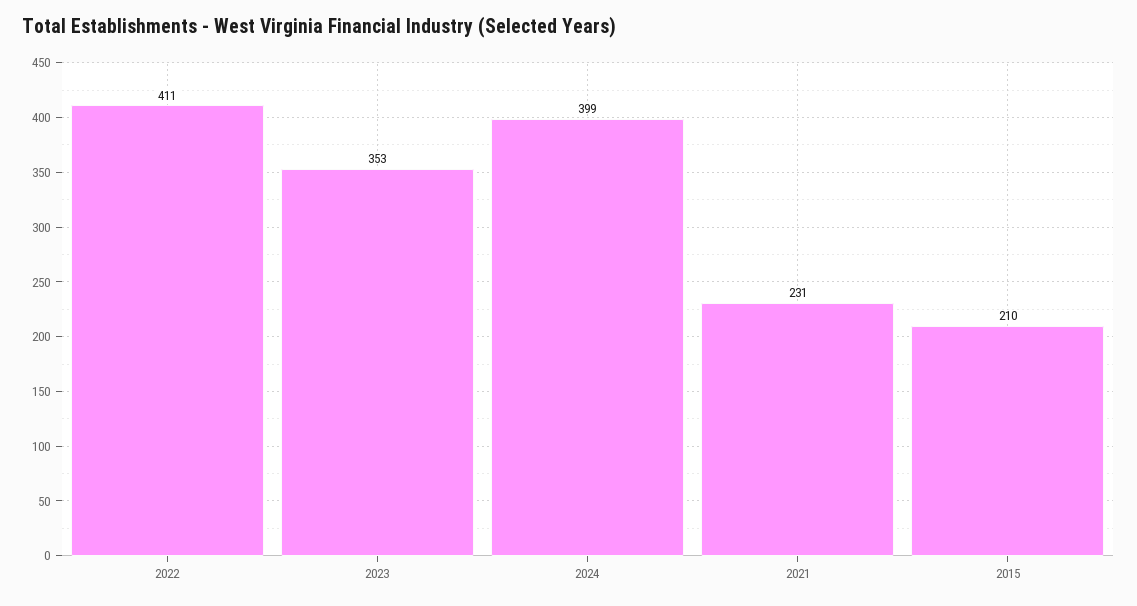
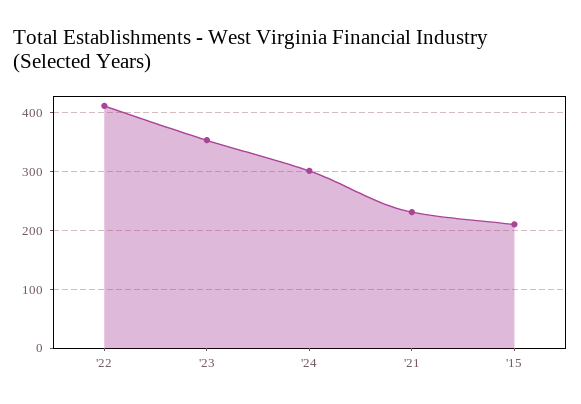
  {
    "2022": 411,
    "2023": 353,
-   "2024": 399,
+   "2024": 300,
    "2021": 231,
    "2015": 210
  }

